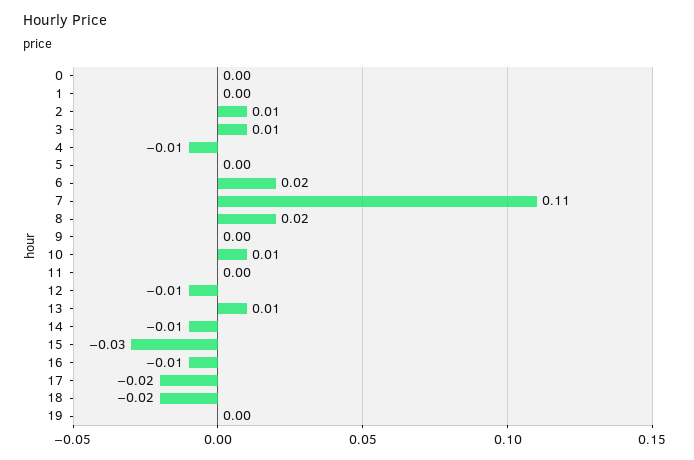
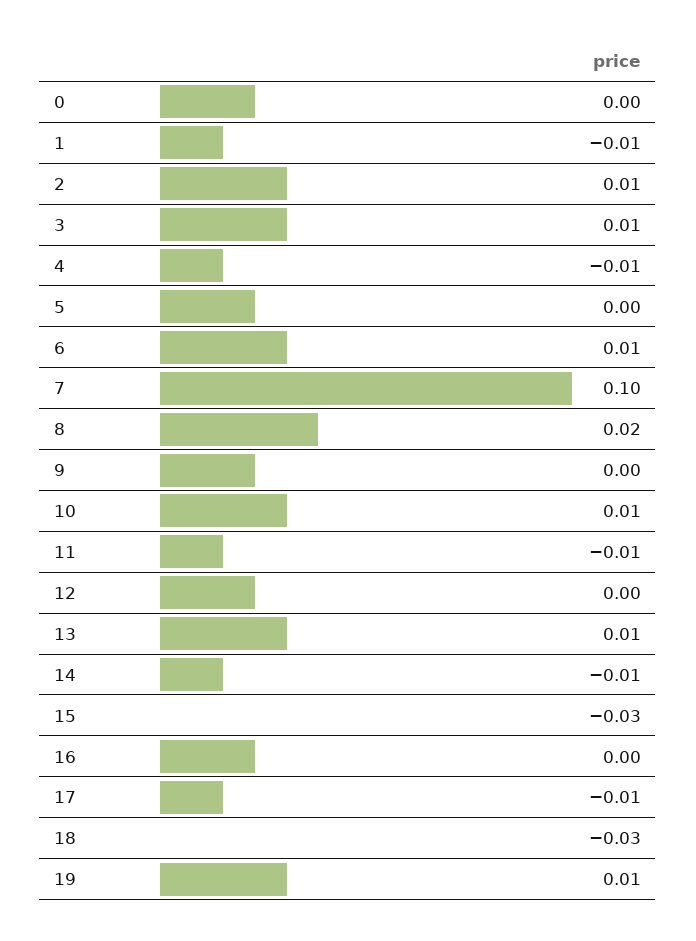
  {
    "0": 0,
-   "1": 0,
+   "1": -0.01,
    "2": 0.01,
    "3": 0.01,
    "4": -0.01,
    "5": 0,
-   "6": 0.02,
+   "6": 0.01,
-   "7": 0.11,
+   "7": 0.1,
    "8": 0.02,
    "9": 0,
    "10": 0.01,
-   "11": 0,
+   "11": -0.01,
-   "12": -0.01,
+   "12": 0,
    "13": 0.01,
    "14": -0.01,
    "15": -0.03,
-   "16": -0.01,
+   "16": 0,
-   "17": -0.02,
+   "17": -0.01,
-   "18": -0.02,
+   "18": -0.03,
-   "19": 0
+   "19": 0.01
  }

